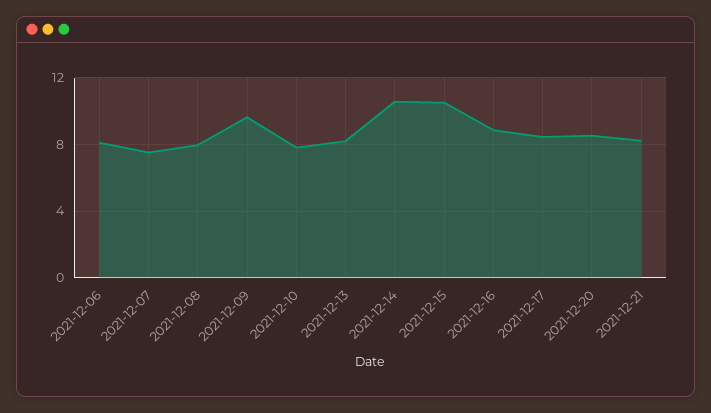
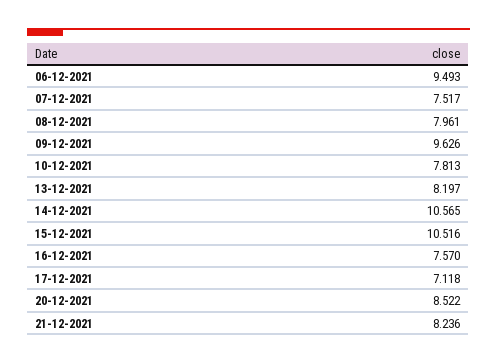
  {
-   "2021-12-06": 8,
+   "2021-12-06": 9.493,
    "2021-12-07": 7.517,
    "2021-12-08": 7.961,
    "2021-12-09": 9.626,
    "2021-12-10": 7.813,
    "2021-12-13": 8.197,
    "2021-12-14": 10.565,
    "2021-12-15": 10.516,
-   "2021-12-16": 9,
+   "2021-12-16": 7.57,
-   "2021-12-17": 8.5,
+   "2021-12-17": 7.118,
    "2021-12-20": 8.522,
    "2021-12-21": 8.236
  }

